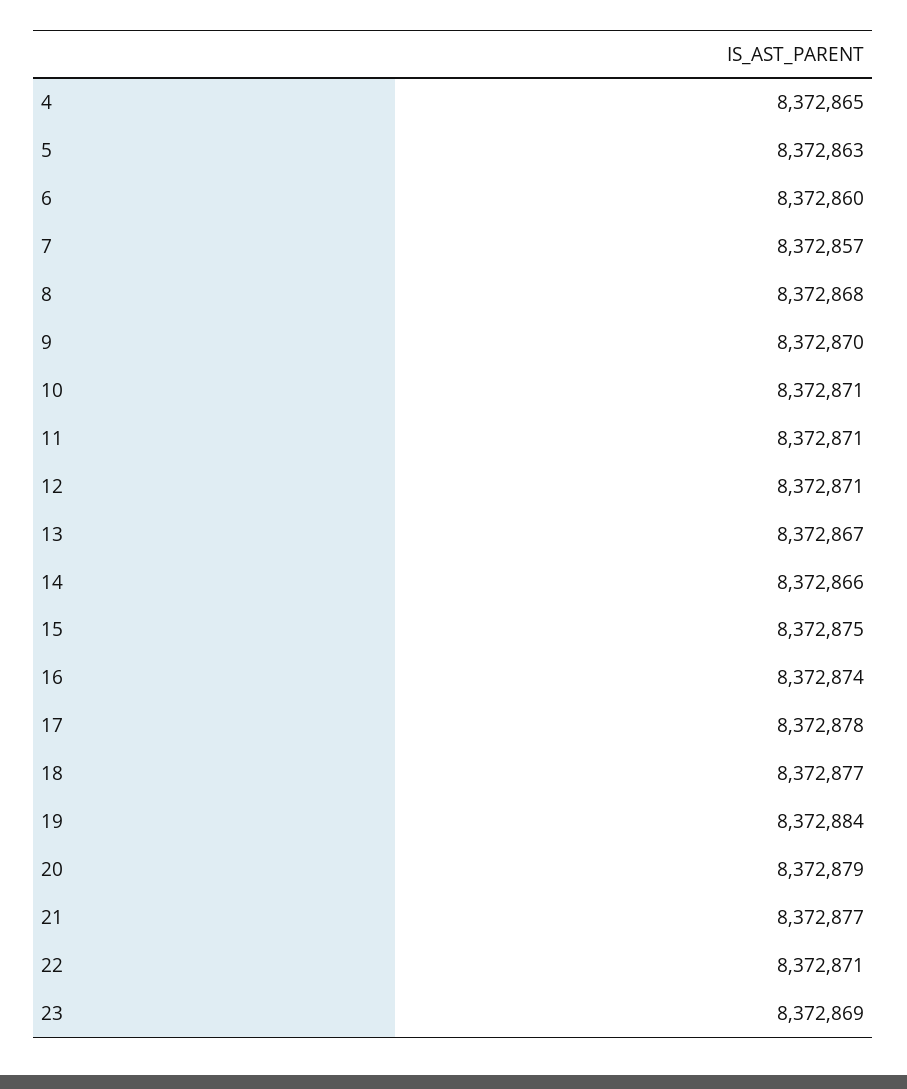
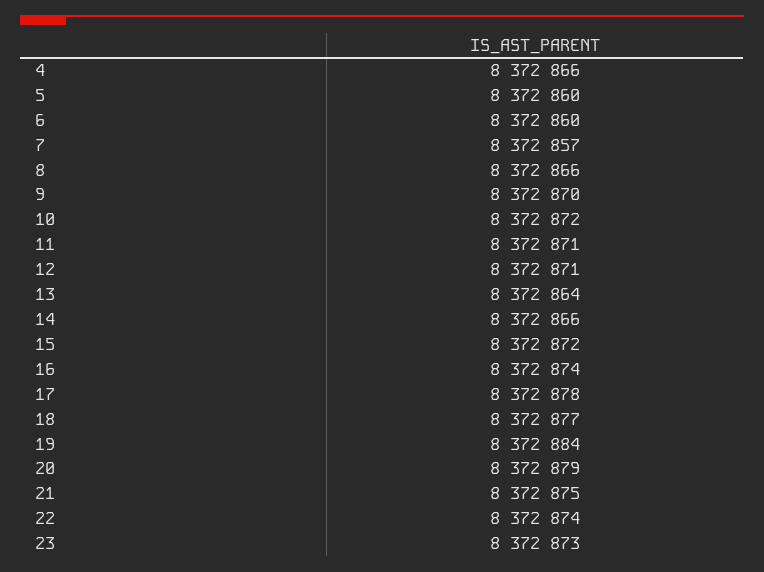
  {
-   "4": 8372865,
+   "4": 8372866,
-   "5": 8372863,
+   "5": 8372860,
    "6": 8372860,
    "7": 8372857,
-   "8": 8372868,
+   "8": 8372866,
    "9": 8372870,
-   "10": 8372871,
+   "10": 8372872,
    "11": 8372871,
    "12": 8372871,
-   "13": 8372867,
+   "13": 8372864,
    "14": 8372866,
-   "15": 8372875,
+   "15": 8372872,
    "16": 8372874,
    "17": 8372878,
    "18": 8372877,
    "19": 8372884,
    "20": 8372879,
-   "21": 8372877,
+   "21": 8372875,
-   "22": 8372871,
+   "22": 8372874,
-   "23": 8372869
+   "23": 8372873
  }

